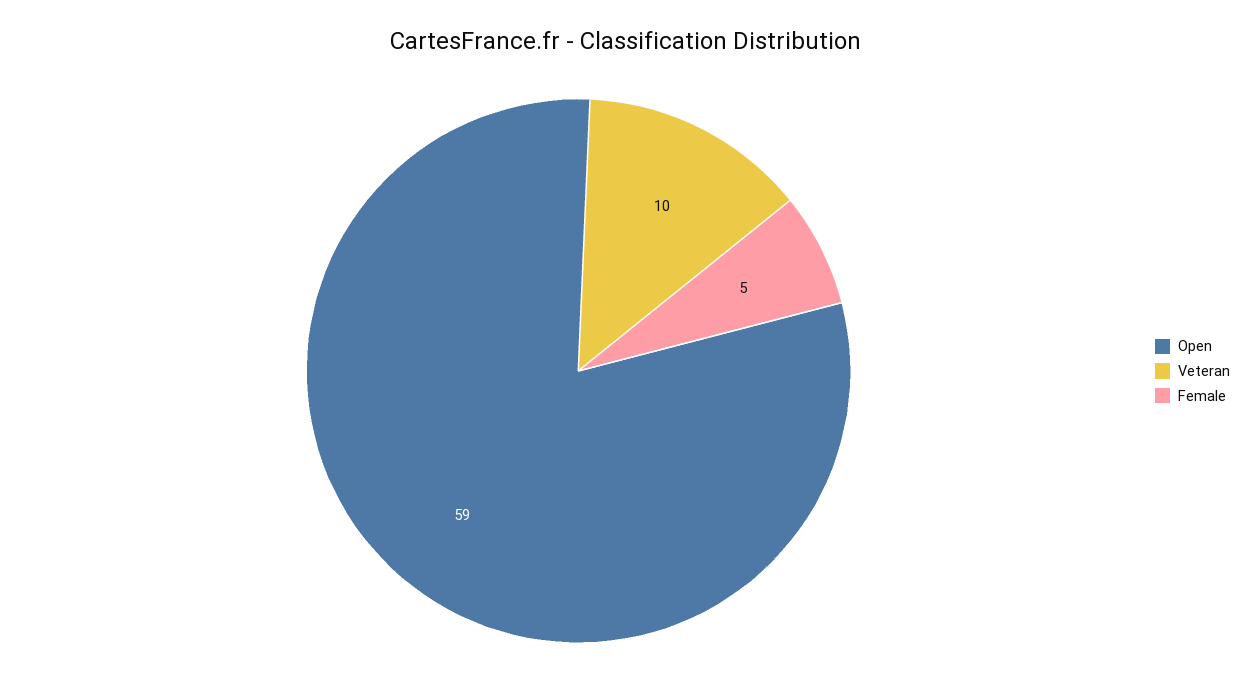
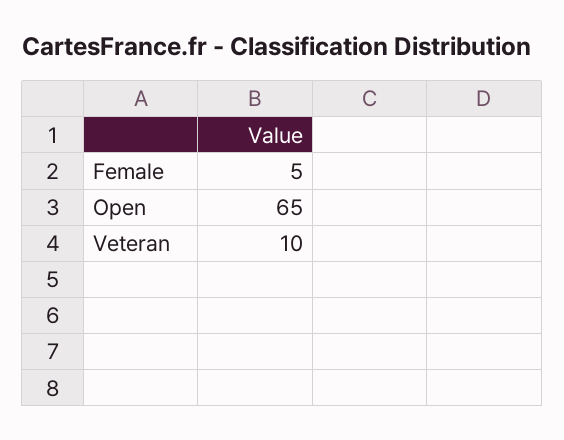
  {
-   "Open": 59,
+   "Open": 65,
    "Veteran": 10,
    "Female": 5
  }

